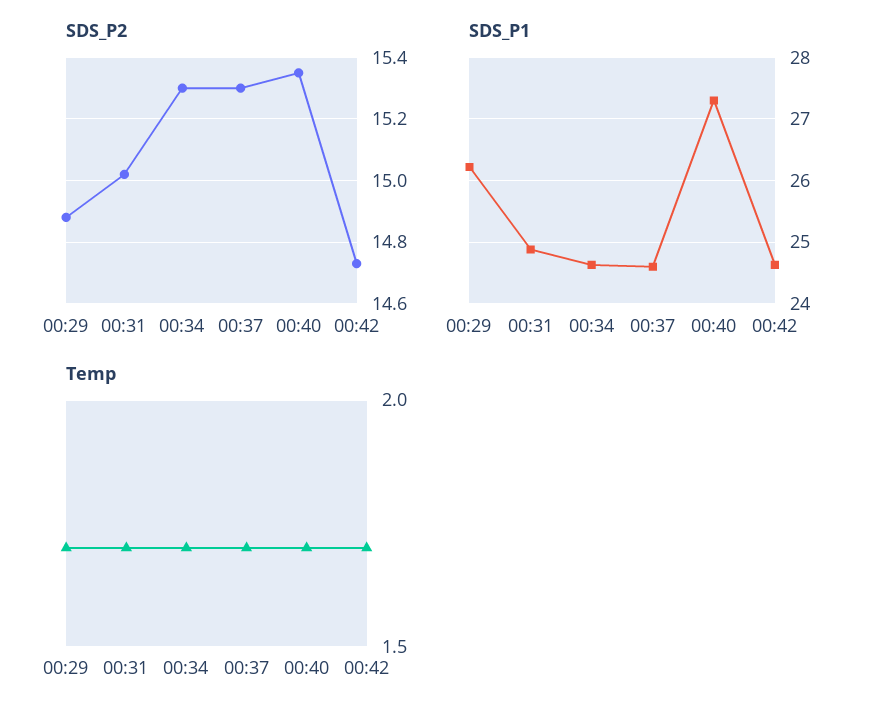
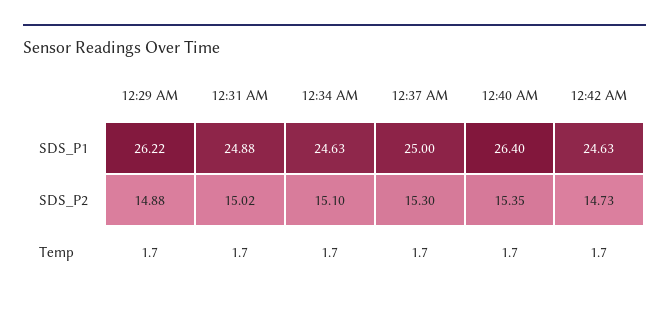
  {
    "SDS_P2": {
      "00:29": 14.88,
      "00:31": 15.02,
-     "00:34": 15.3,
+     "00:34": 15.1,
      "00:37": 15.3,
      "00:40": 15.35,
      "00:42": 14.73
    },
    "SDS_P1": {
      "00:29": 26.22,
      "00:31": 24.88,
      "00:34": 24.63,
-     "00:37": 24.6,
+     "00:37": 25,
-     "00:40": 27.3,
+     "00:40": 26.4,
      "00:42": 24.63
    },
    "Temp": {
      "00:29": 1.7,
      "00:31": 1.7,
      "00:34": 1.7,
      "00:37": 1.7,
      "00:40": 1.7,
      "00:42": 1.7
    }
  }

